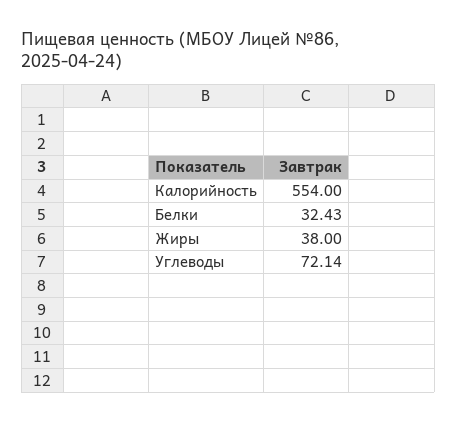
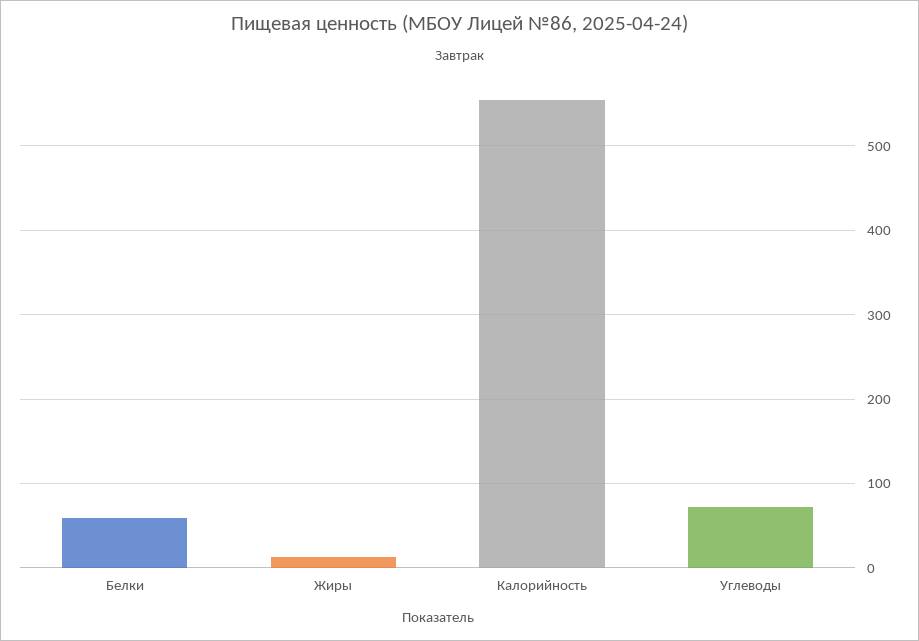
  {
    "Калорийность": 554,
-   "Белки": 32.43,
+   "Белки": 60,
-   "Жиры": 38,
+   "Жиры": 10,
    "Углеводы": 72.14
  }

